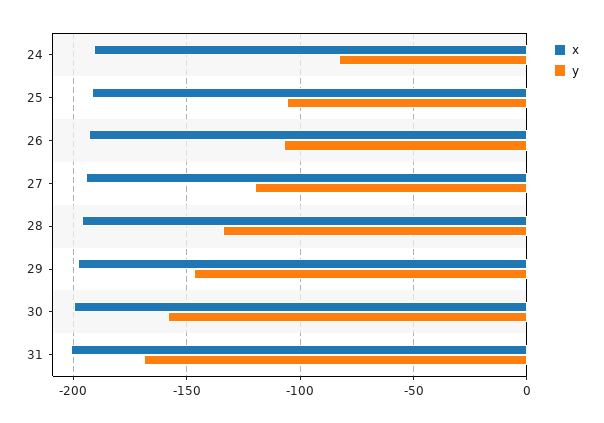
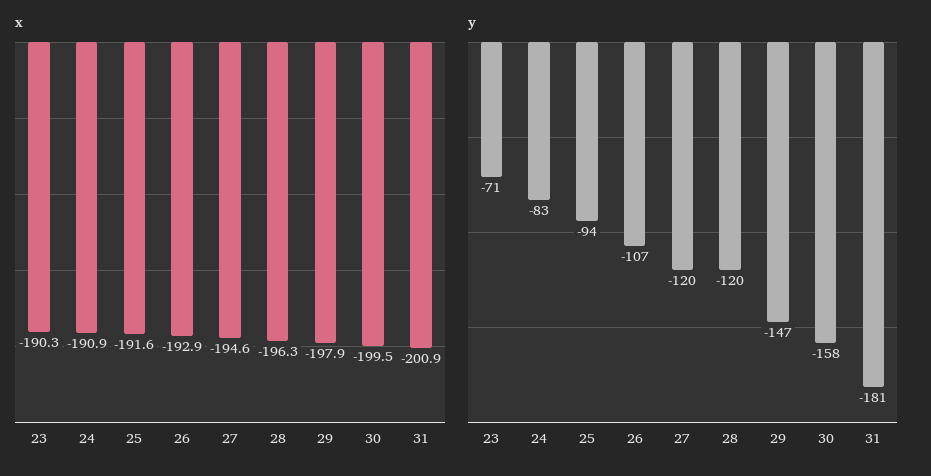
  {
    "x": {
      "24": -190.9,
      "25": -191.6,
      "26": -192.9,
      "27": -194.6,
      "28": -196.3,
      "29": -197.9,
      "30": -199.5,
-     "31": -200.9
+     "31": -200.9,
+     "23": -190.3
    },
    "y": {
      "24": -83,
-     "25": -105,
+     "25": -94,
      "26": -107,
      "27": -120,
-     "28": -135,
+     "28": -120,
      "29": -147,
      "30": -158,
-     "31": -170
+     "31": -181,
+     "23": -71
    }
  }

